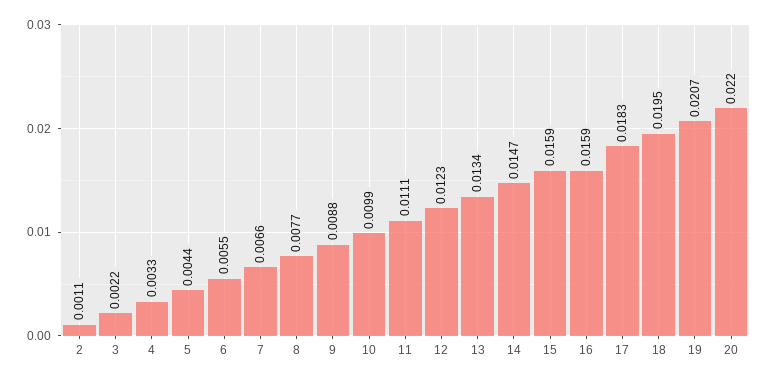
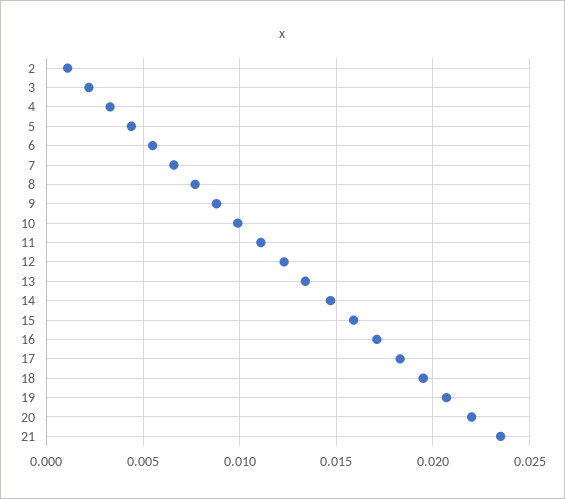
  {
    "2": 0.0011,
    "3": 0.0022,
    "4": 0.0033,
    "5": 0.0044,
    "6": 0.0055,
    "7": 0.0066,
    "8": 0.0077,
    "9": 0.0088,
    "10": 0.0099,
    "11": 0.0111,
    "12": 0.0123,
    "13": 0.0134,
    "14": 0.0147,
    "15": 0.0159,
-   "16": 0.0159,
+   "16": 0.017,
    "17": 0.0183,
    "18": 0.0195,
    "19": 0.0207,
-   "20": 0.022
+   "20": 0.022,
+   "21": 0.0235
  }

